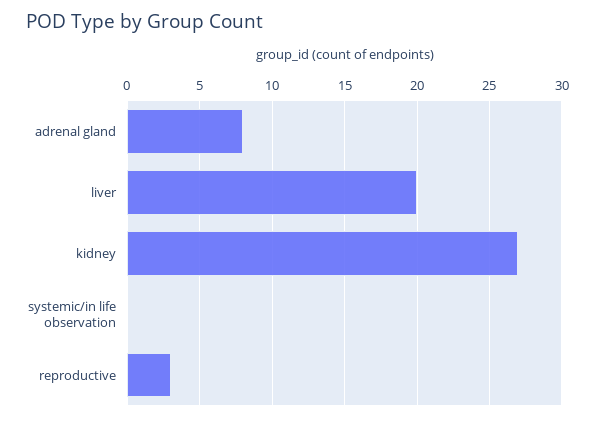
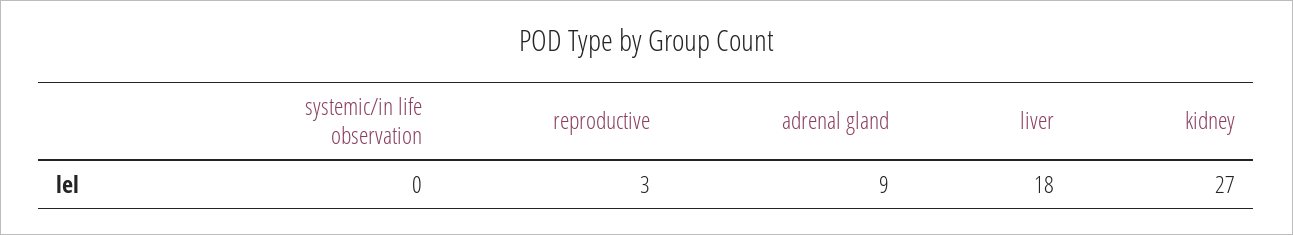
  {
-   "adrenal gland": 8,
+   "adrenal gland": 9,
-   "liver": 20,
+   "liver": 18,
    "kidney": 27,
    "systemic/in life observation": 0,
    "reproductive": 3
  }

